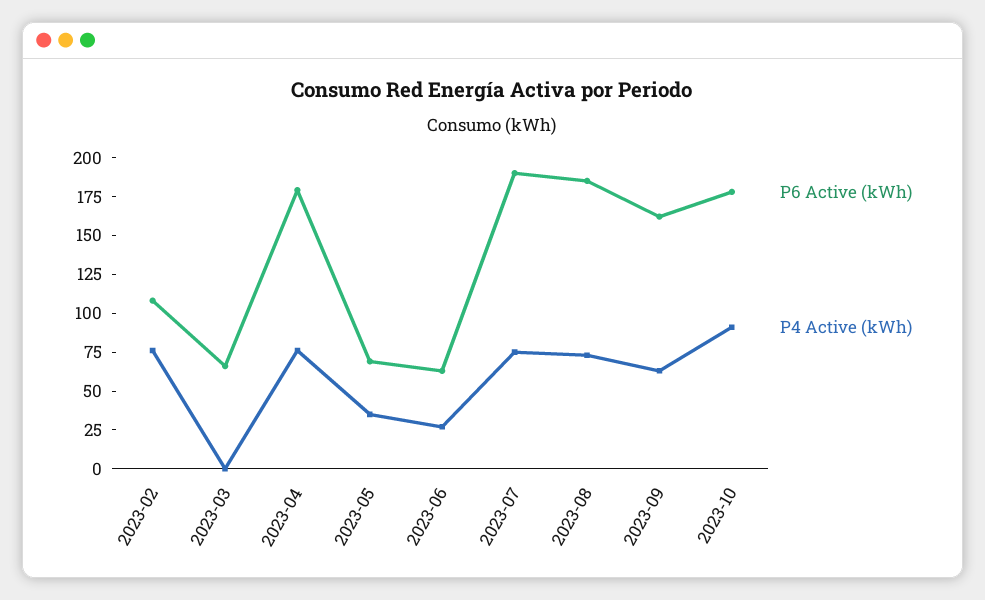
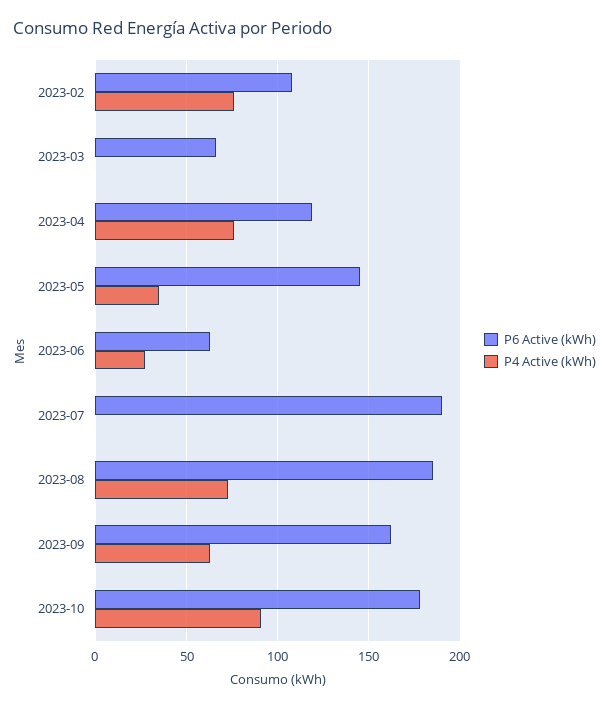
  {
    "P6 Active (kWh)": {
      "2023-02": 110,
      "2023-03": 65,
-     "2023-04": 175,
+     "2023-04": 120,
-     "2023-05": 75,
+     "2023-05": 145,
      "2023-06": 65,
      "2023-07": 190,
      "2023-08": 185,
      "2023-09": 160,
      "2023-10": 180
    },
    "P4 Active (kWh)": {
      "2023-02": 75,
      "2023-03": 0,
      "2023-04": 75,
      "2023-05": 35,
      "2023-06": 25,
-     "2023-07": 75,
+     "2023-07": 0,
      "2023-08": 75,
      "2023-09": 65,
      "2023-10": 90
    }
  }

